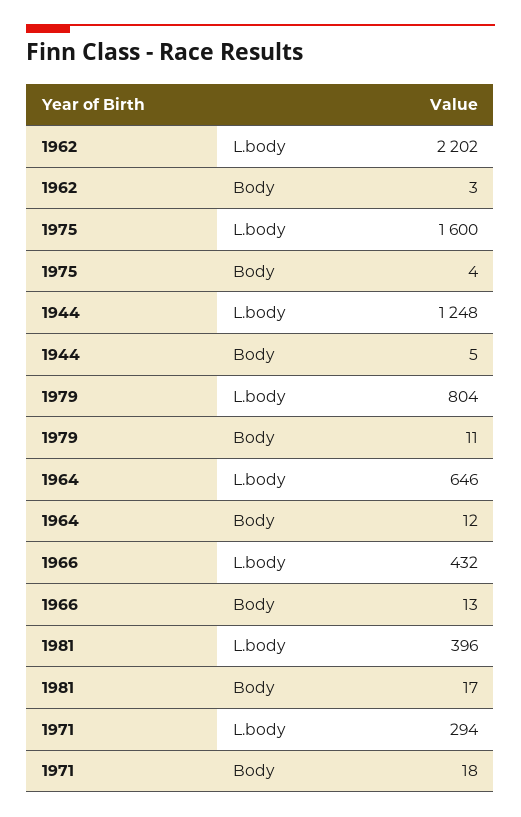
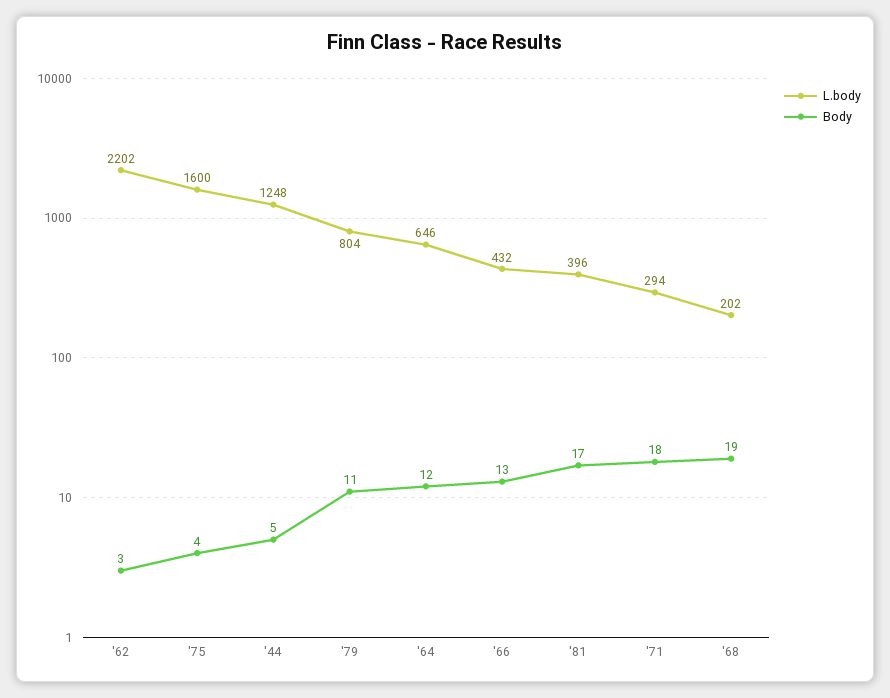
  {
    "L.body": {
      "1962": 2202,
      "1975": 1600,
      "1944": 1248,
      "1979": 804,
      "1964": 646,
      "1966": 432,
      "1981": 396,
-     "1971": 294
+     "1971": 294,
+     "'68": 202
    },
    "Body": {
      "1962": 3,
      "1975": 4,
      "1944": 5,
      "1979": 11,
      "1964": 12,
      "1966": 13,
      "1981": 17,
-     "1971": 18
+     "1971": 18,
+     "'68": 19
    }
  }

